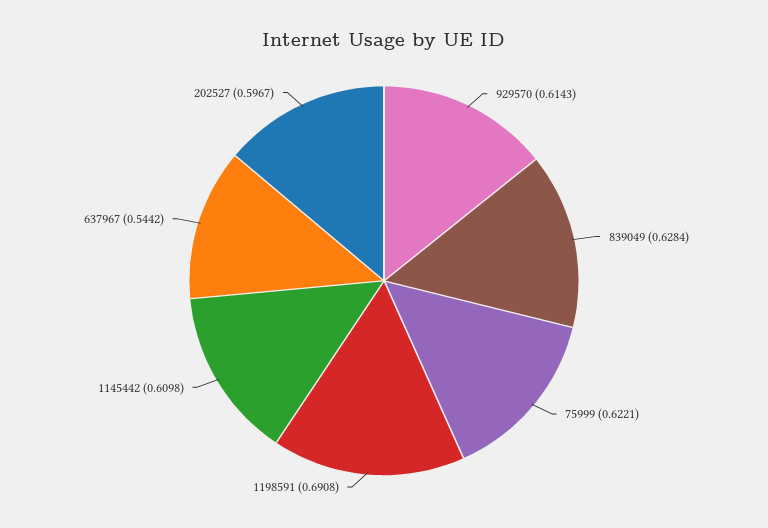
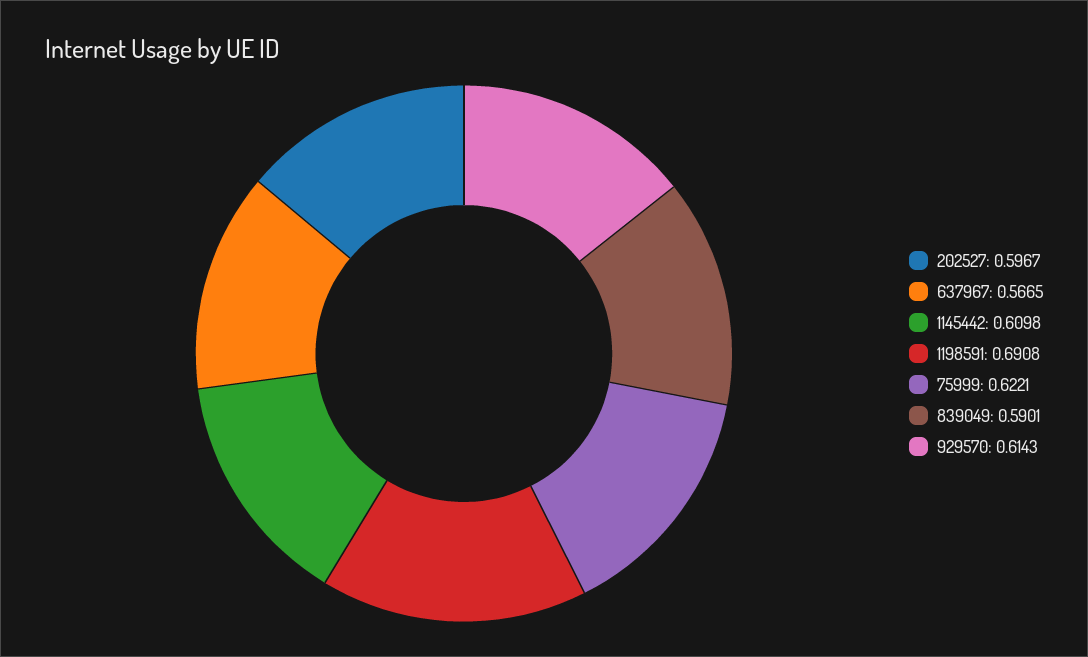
  {
    "929570": 0.6143,
-   "839049": 0.6284,
+   "839049": 0.5901,
    "75999": 0.6221,
    "1198591": 0.6908,
    "1145442": 0.6098,
-   "637967": 0.5442,
+   "637967": 0.5665,
    "202527": 0.5967
  }

